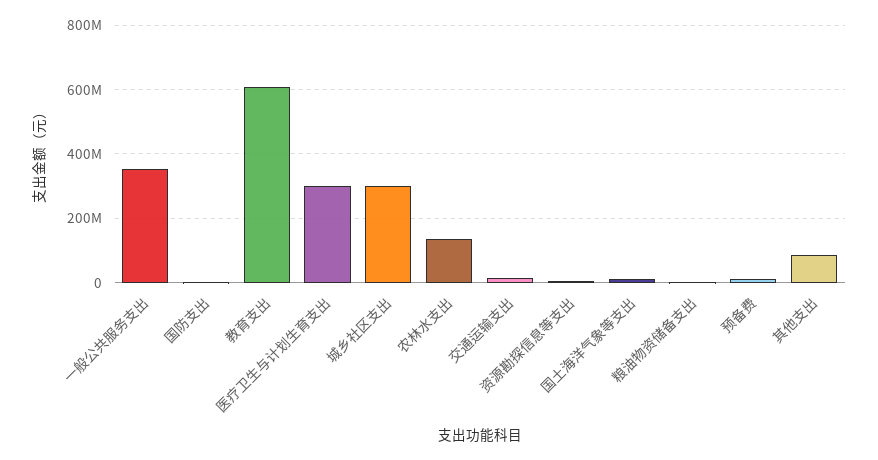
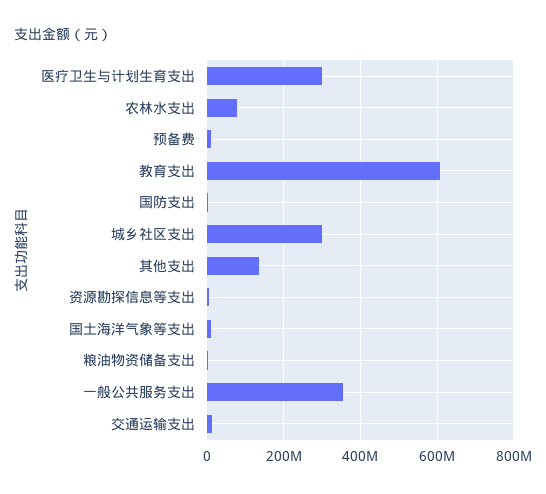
  {
    "一般公共服务支出": 360000000,
    "国防支出": 0,
    "教育支出": 600000000,
    "医疗卫生与计划生育支出": 300000000,
    "城乡社区支出": 300000000,
-   "农林水支出": 140000000,
+   "农林水支出": 80000000,
    "交通运输支出": 20000000,
    "资源勘探信息等支出": 0,
    "国土海洋气象等支出": 20000000,
    "粮油物资储备支出": 0,
    "预备费": 20000000,
-   "其他支出": 80000000
+   "其他支出": 140000000
  }

